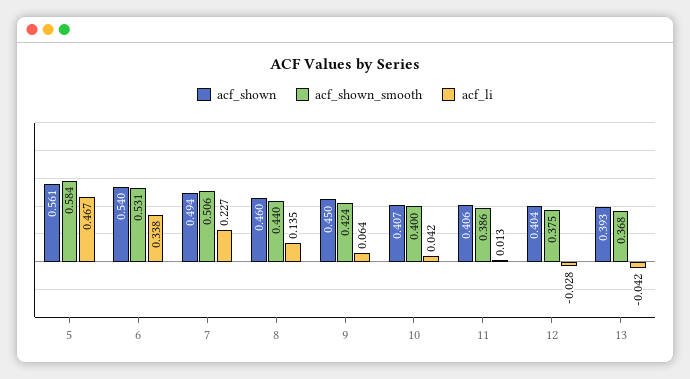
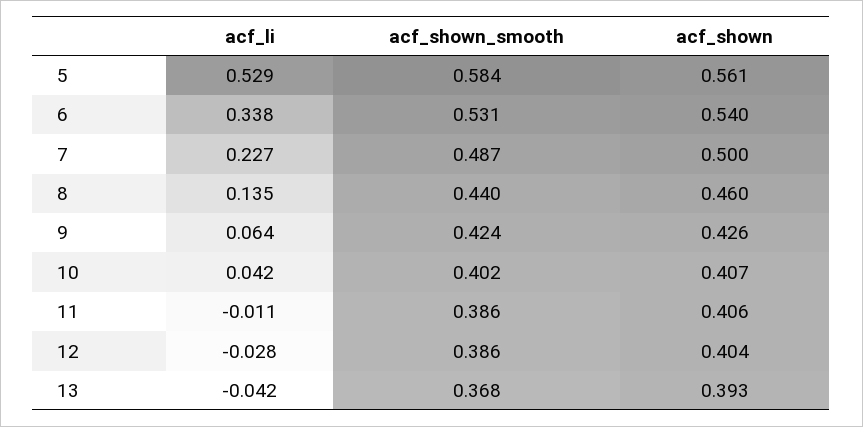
  {
    "acf_shown": {
      "5": 0.561,
      "6": 0.54,
-     "7": 0.494,
+     "7": 0.5,
      "8": 0.46,
-     "9": 0.45,
+     "9": 0.426,
      "10": 0.407,
      "11": 0.406,
      "12": 0.404,
      "13": 0.393
    },
    "acf_shown_smooth": {
      "5": 0.584,
      "6": 0.531,
-     "7": 0.506,
+     "7": 0.487,
      "8": 0.44,
      "9": 0.424,
-     "10": 0.4,
+     "10": 0.402,
      "11": 0.386,
-     "12": 0.375,
+     "12": 0.386,
      "13": 0.368
    },
    "acf_li": {
-     "5": 0.467,
+     "5": 0.529,
      "6": 0.338,
      "7": 0.227,
      "8": 0.135,
      "9": 0.064,
      "10": 0.042,
-     "11": 0.013,
+     "11": -0.011,
      "12": -0.028,
      "13": -0.042
    }
  }

